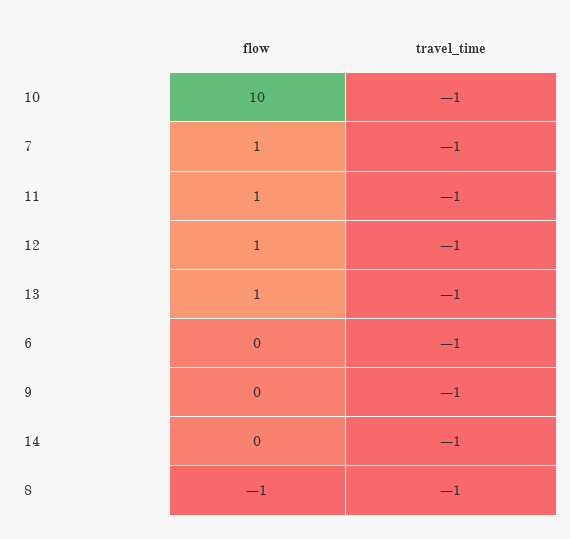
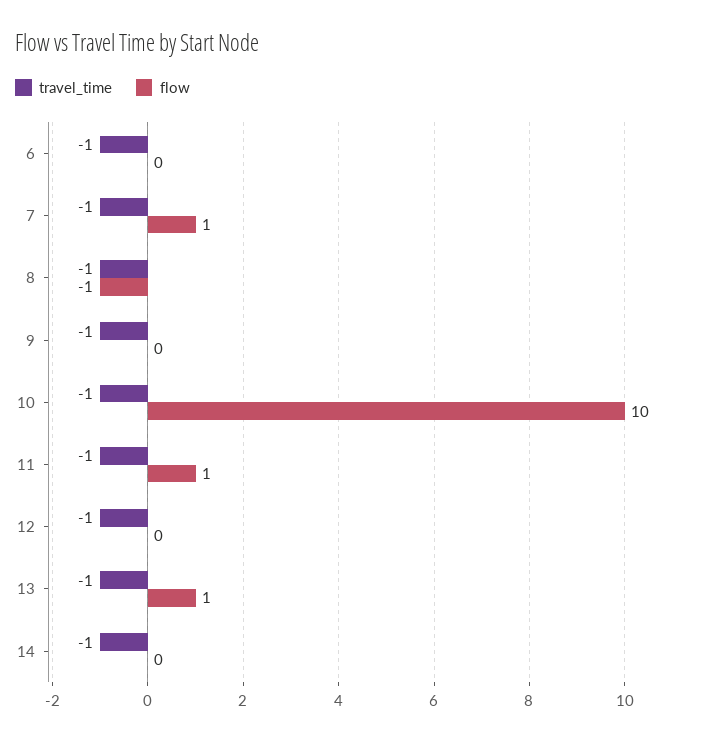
  {
    "flow": {
      "10": 10,
      "7": 1,
      "11": 1,
-     "12": 1,
+     "12": 0,
      "13": 1,
      "6": 0,
      "9": 0,
      "14": 0,
      "8": -1
    },
    "travel_time": {
      "10": -1,
      "7": -1,
      "11": -1,
      "12": -1,
      "13": -1,
      "6": -1,
      "9": -1,
      "14": -1,
      "8": -1
    }
  }

